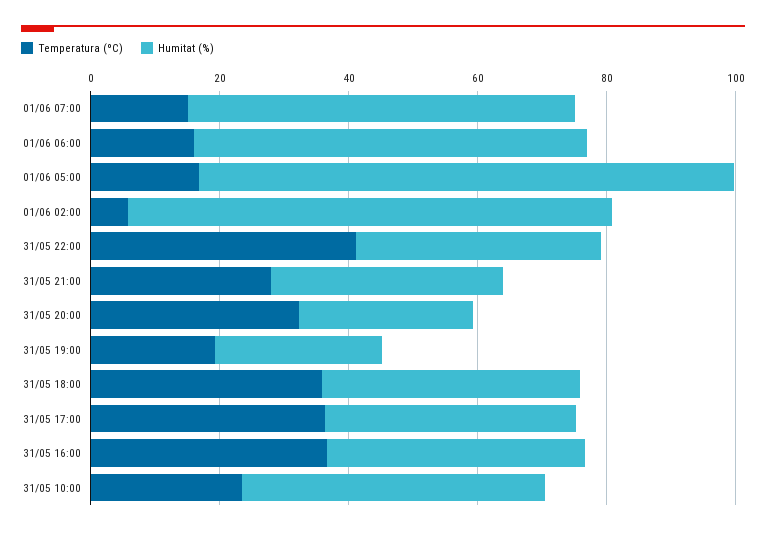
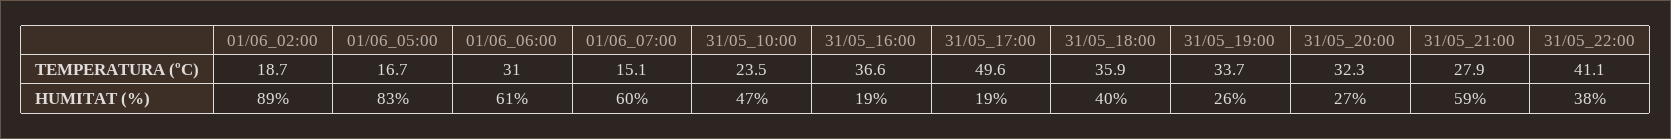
  {
    "Temperatura (ºC)": {
      "01/06 07:00": 15.1,
-     "01/06 06:00": 15,
+     "01/06 06:00": 31,
      "01/06 05:00": 16.7,
-     "01/06 02:00": 5,
+     "01/06 02:00": 18.7,
      "31/05 22:00": 41.1,
      "31/05 21:00": 27.9,
      "31/05 20:00": 32.3,
-     "31/05 19:00": 20,
+     "31/05 19:00": 33.7,
      "31/05 18:00": 35.9,
-     "31/05 17:00": 35,
+     "31/05 17:00": 49.6,
      "31/05 16:00": 36.6,
      "31/05 10:00": 23.5
    },
    "Humitat (%)": {
      "01/06 07:00": 60,
      "01/06 06:00": 61,
      "01/06 05:00": 83,
-     "01/06 02:00": 75,
+     "01/06 02:00": 89,
      "31/05 22:00": 38,
-     "31/05 21:00": 35,
+     "31/05 21:00": 59,
      "31/05 20:00": 27,
      "31/05 19:00": 26,
      "31/05 18:00": 40,
-     "31/05 17:00": 40,
+     "31/05 17:00": 19,
-     "31/05 16:00": 40,
+     "31/05 16:00": 19,
      "31/05 10:00": 47
    }
  }

